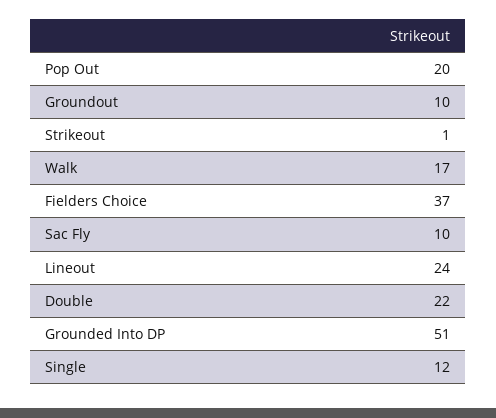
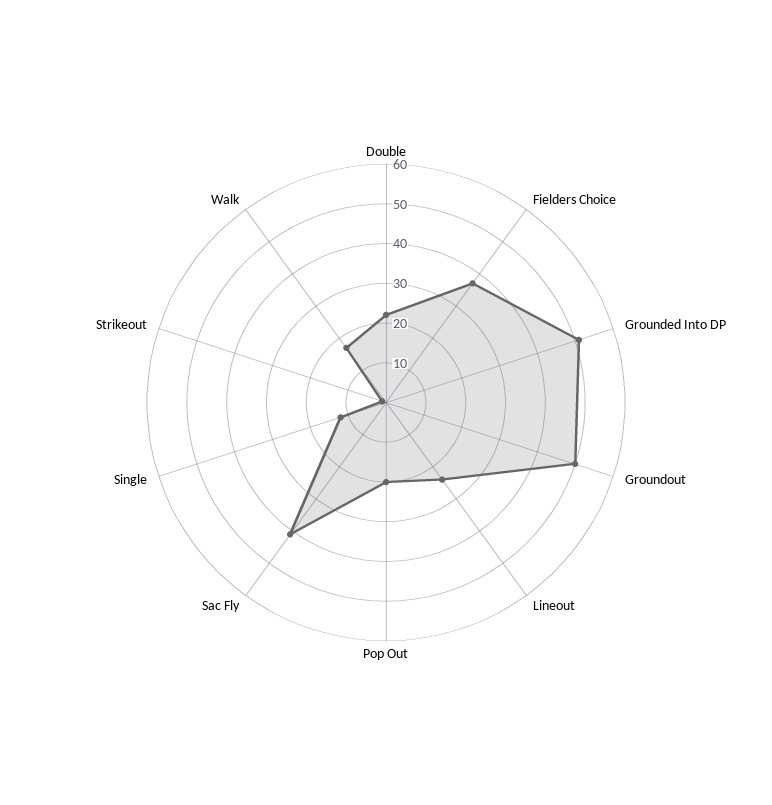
  {
    "Pop Out": 20,
-   "Groundout": 10,
+   "Groundout": 50,
    "Strikeout": 1,
    "Walk": 17,
    "Fielders Choice": 37,
-   "Sac Fly": 10,
+   "Sac Fly": 40,
    "Lineout": 24,
    "Double": 22,
    "Grounded Into DP": 51,
    "Single": 12
  }

